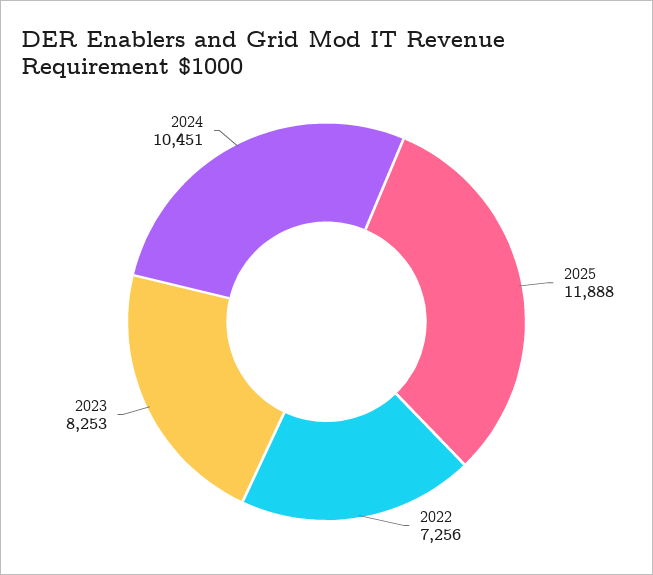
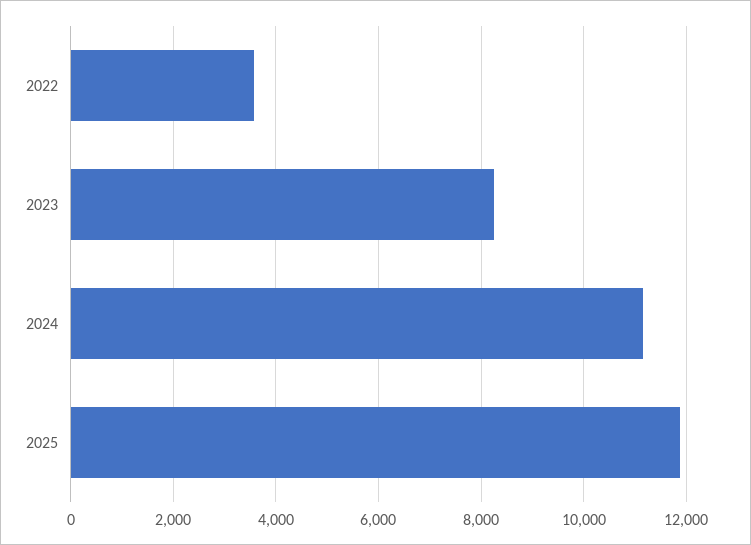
  {
    "2025": 11888,
-   "2022": 7256,
+   "2022": 3600,
    "2023": 8253,
-   "2024": 10451
+   "2024": 11200
  }

